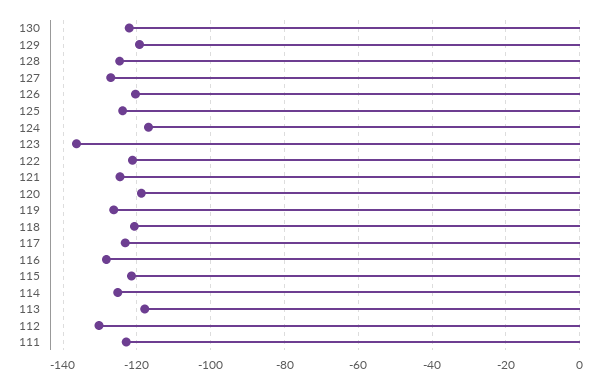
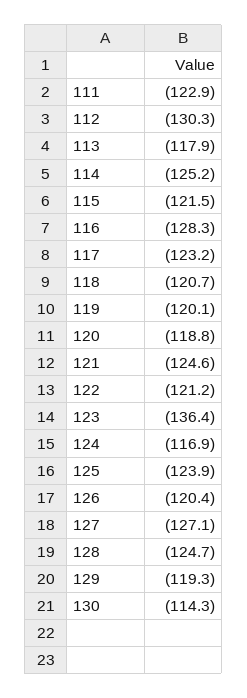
  {
-   "130": -122,
+   "130": -114.3,
    "129": -119.3,
    "128": -124.7,
    "127": -127.1,
    "126": -120.4,
    "125": -123.9,
    "124": -116.9,
    "123": -136.4,
    "122": -121.2,
    "121": -124.6,
    "120": -118.8,
-   "119": -126,
+   "119": -120.1,
    "118": -120.7,
    "117": -123.2,
    "116": -128.3,
    "115": -121.5,
    "114": -125.2,
    "113": -117.9,
    "112": -130.3,
    "111": -122.9
  }

